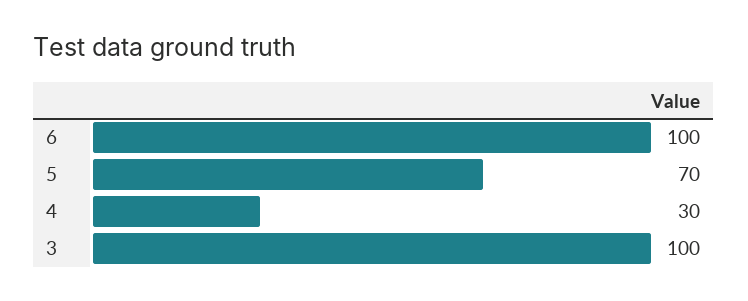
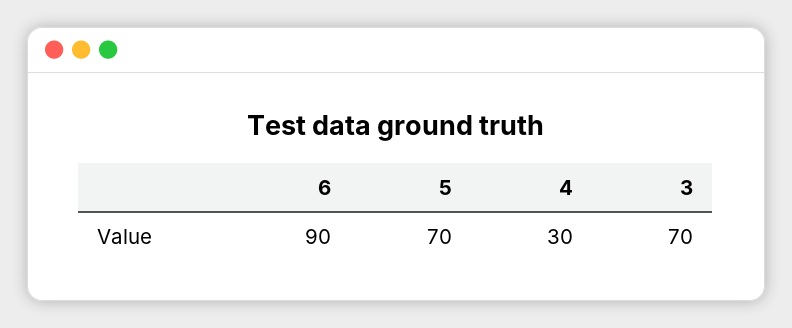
  {
-   "6": 100,
+   "6": 90,
    "5": 70,
    "4": 30,
-   "3": 100
+   "3": 70
  }

